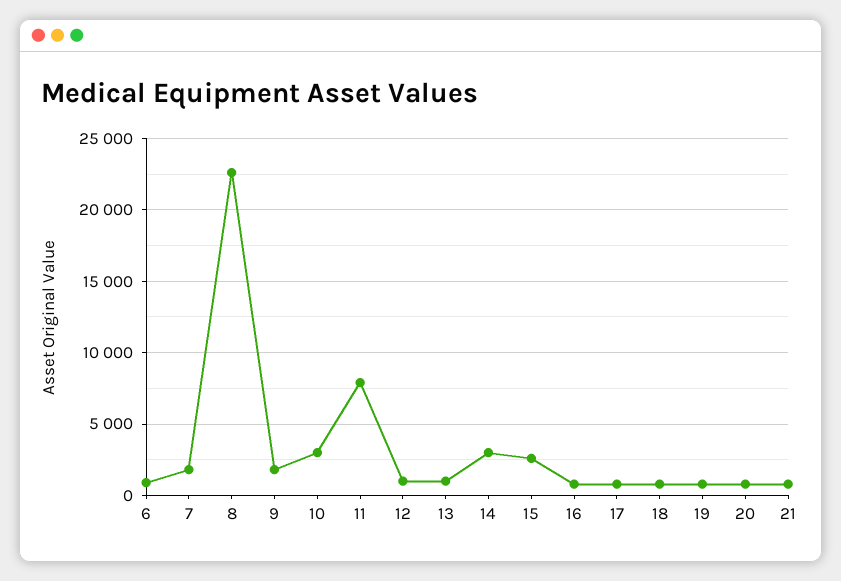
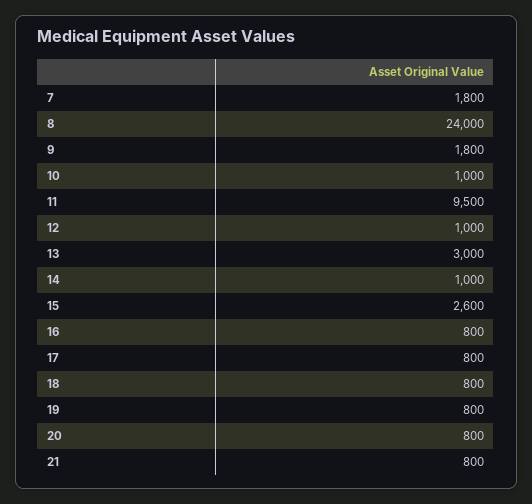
  {
-   "6": 1000,
    "7": 1800,
-   "8": 22500,
+   "8": 24000,
    "9": 1800,
-   "10": 3000,
+   "10": 1000,
-   "11": 8000,
+   "11": 9500,
    "12": 1000,
-   "13": 1000,
+   "13": 3000,
-   "14": 3000,
+   "14": 1000,
    "15": 2600,
    "16": 800,
    "17": 800,
    "18": 800,
    "19": 800,
    "20": 800,
    "21": 800
  }

